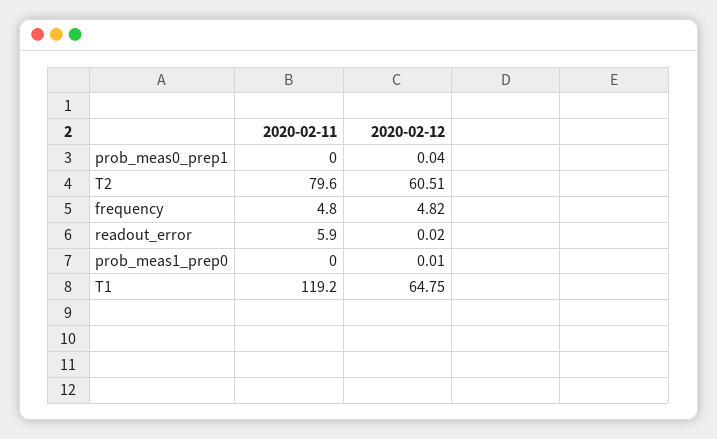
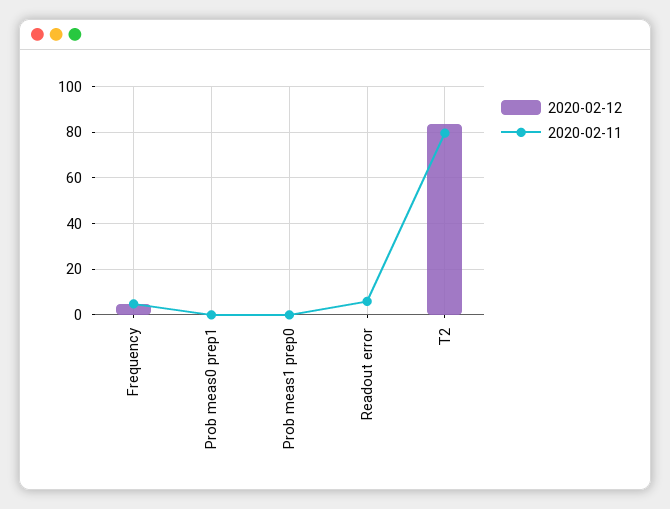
  {
    "2020-02-11": {
      "prob_meas0_prep1": 0,
      "T2": 79.6,
      "frequency": 4.8,
      "readout_error": 5.9,
-     "prob_meas1_prep0": 0,
+     "prob_meas1_prep0": 0
-     "T1": 119.2
    },
    "2020-02-12": {
      "prob_meas0_prep1": 0.04,
-     "T2": 60.51,
+     "T2": 85,
      "frequency": 4.82,
      "readout_error": 0.02,
-     "prob_meas1_prep0": 0.01,
+     "prob_meas1_prep0": 0.01
-     "T1": 64.75
    }
  }

